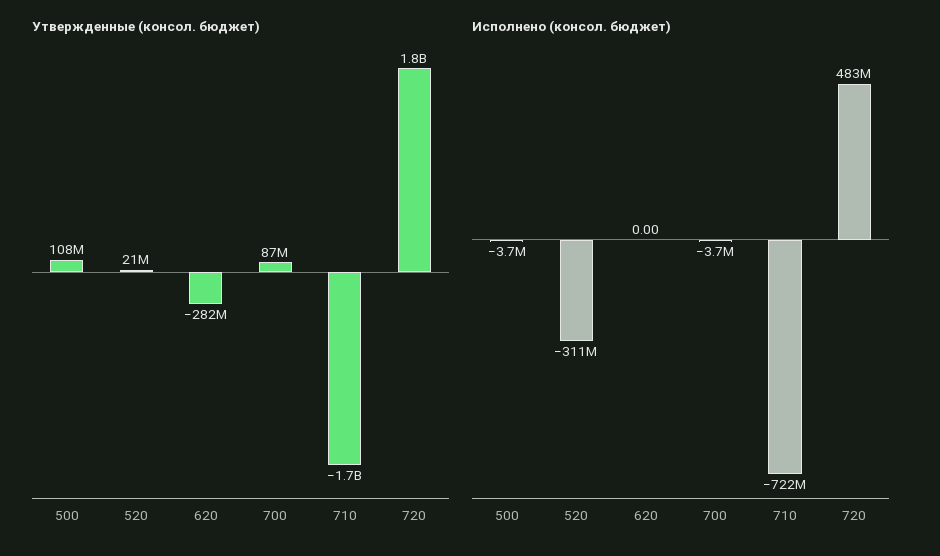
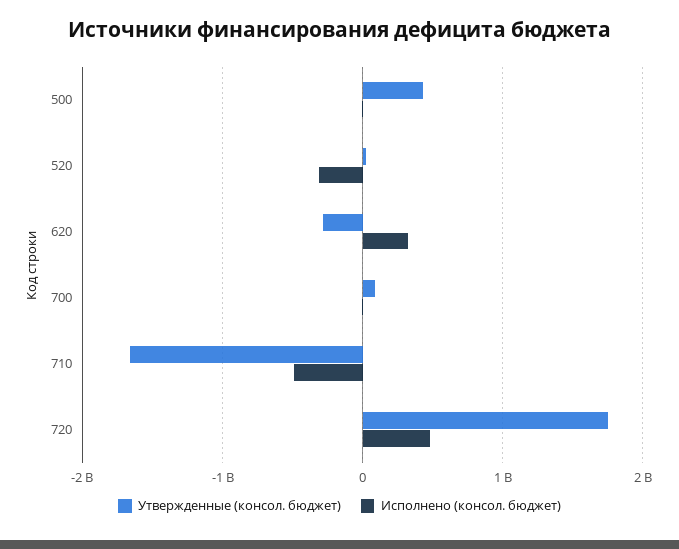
  {
    "Утвержденные (консол. бюджет)": {
-     "500": 108000000,
+     "500": 400000000,
      "520": 21000000,
      "620": -282000000,
      "700": 87000000,
      "710": -1700000000,
      "720": 1800000000
    },
    "Исполнено (консол. бюджет)": {
      "500": -3700000,
      "520": -311000000,
-     "620": 0,
+     "620": 300000000,
      "700": -3700000,
-     "710": -722000000,
+     "710": -500000000,
      "720": 483000000
    }
  }

